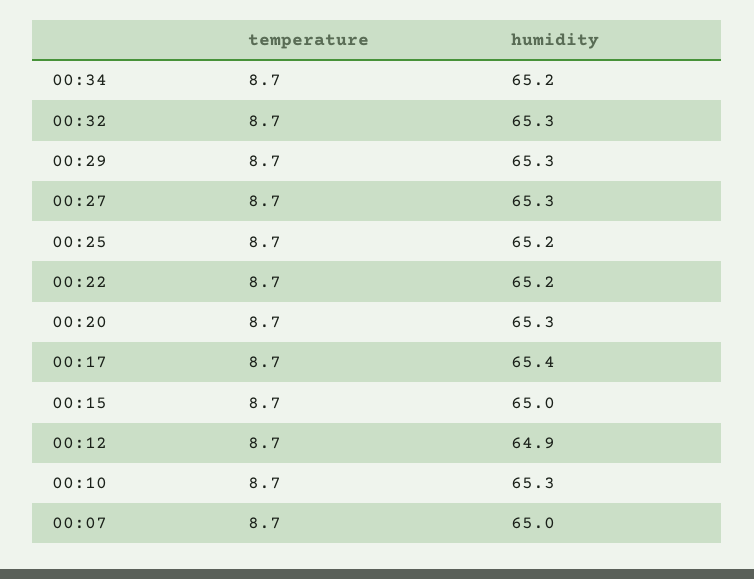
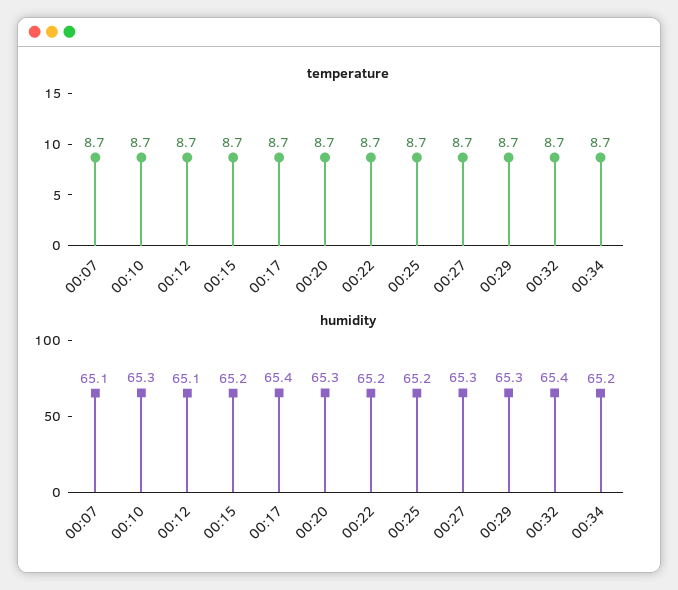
  {
    "temperature": {
      "00:34": 8.7,
      "00:32": 8.7,
      "00:29": 8.7,
      "00:27": 8.7,
      "00:25": 8.7,
      "00:22": 8.7,
      "00:20": 8.7,
      "00:17": 8.7,
      "00:15": 8.7,
      "00:12": 8.7,
      "00:10": 8.7,
      "00:07": 8.7
    },
    "humidity": {
      "00:34": 65.2,
-     "00:32": 65.3,
+     "00:32": 65.4,
      "00:29": 65.3,
      "00:27": 65.3,
      "00:25": 65.2,
      "00:22": 65.2,
      "00:20": 65.3,
      "00:17": 65.4,
-     "00:15": 65,
+     "00:15": 65.2,
-     "00:12": 64.9,
+     "00:12": 65.1,
      "00:10": 65.3,
-     "00:07": 65
+     "00:07": 65.1
    }
  }

